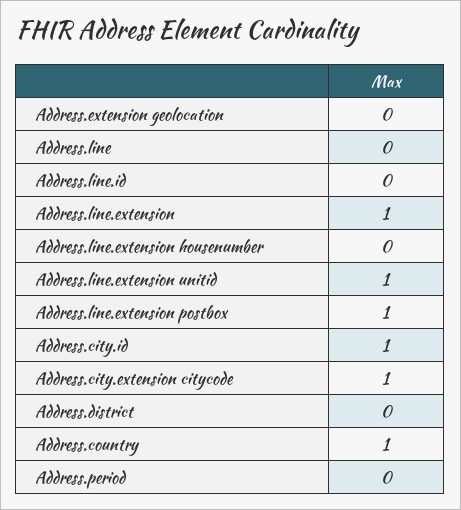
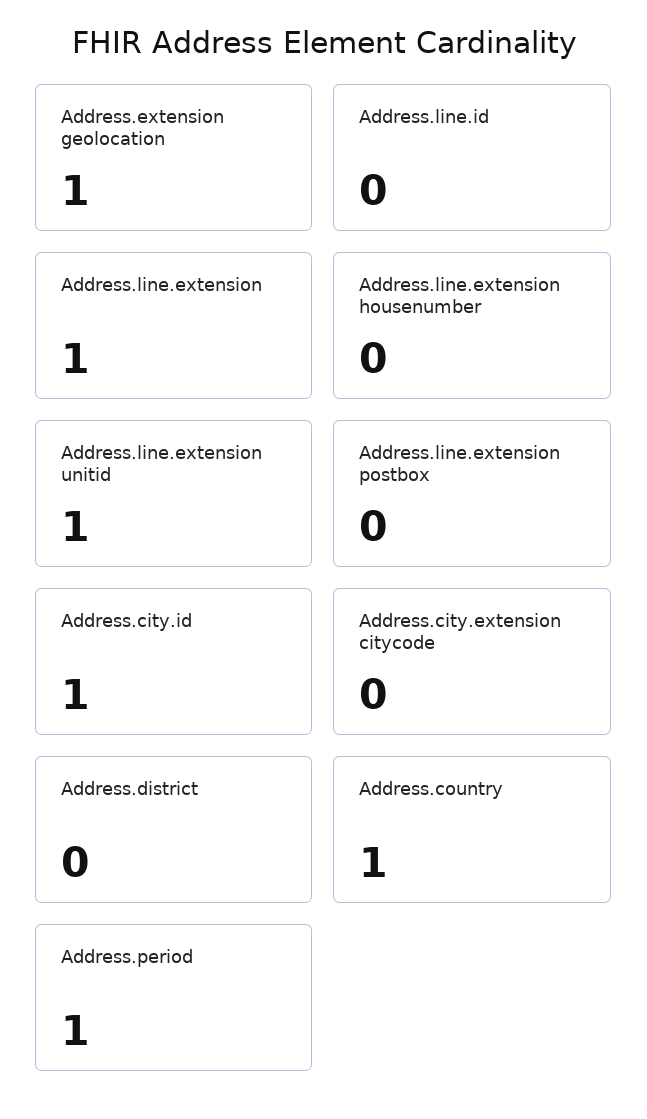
  {
-   "Address.extension geolocation": 0,
+   "Address.extension geolocation": 1,
-   "Address.line": 0,
    "Address.line.id": 0,
    "Address.line.extension": 1,
    "Address.line.extension housenumber": 0,
    "Address.line.extension unitid": 1,
-   "Address.line.extension postbox": 1,
+   "Address.line.extension postbox": 0,
    "Address.city.id": 1,
-   "Address.city.extension citycode": 1,
+   "Address.city.extension citycode": 0,
    "Address.district": 0,
    "Address.country": 1,
-   "Address.period": 0
+   "Address.period": 1
  }

